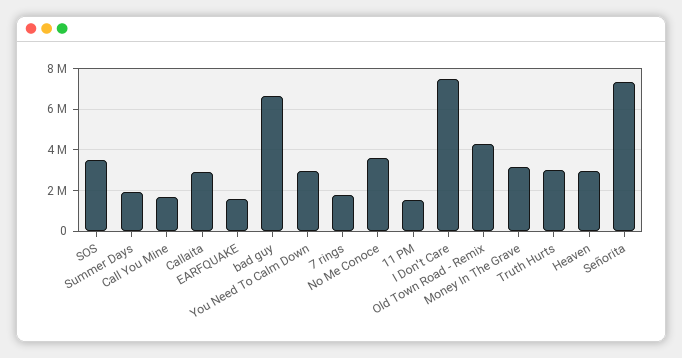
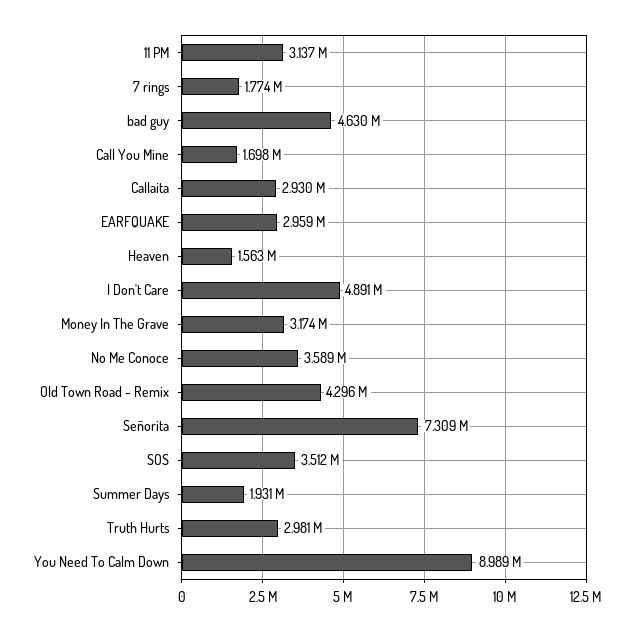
  {
    "SOS": 3512000,
    "Summer Days": 1931000,
    "Call You Mine": 1698000,
    "Callaita": 2930000,
-   "EARFQUAKE": 1500000,
+   "EARFQUAKE": 2959000,
-   "bad guy": 6500000,
+   "bad guy": 4630000,
-   "You Need To Calm Down": 3000000,
+   "You Need To Calm Down": 8989000,
    "7 rings": 1774000,
    "No Me Conoce": 3589000,
-   "11 PM": 1500000,
+   "11 PM": 3137000,
-   "I Don't Care": 7500000,
+   "I Don't Care": 4891000,
    "Old Town Road - Remix": 4296000,
    "Money In The Grave": 3174000,
    "Truth Hurts": 2981000,
-   "Heaven": 3000000,
+   "Heaven": 1563000,
    "Señorita": 7309000
  }

